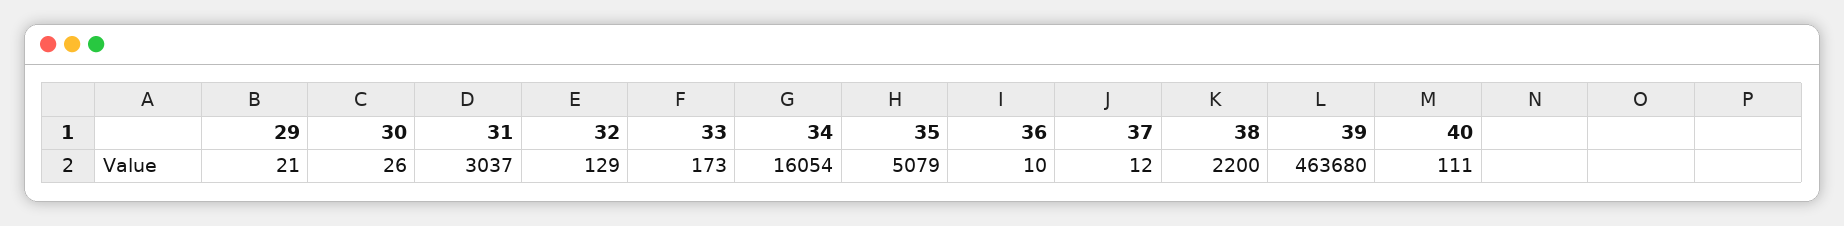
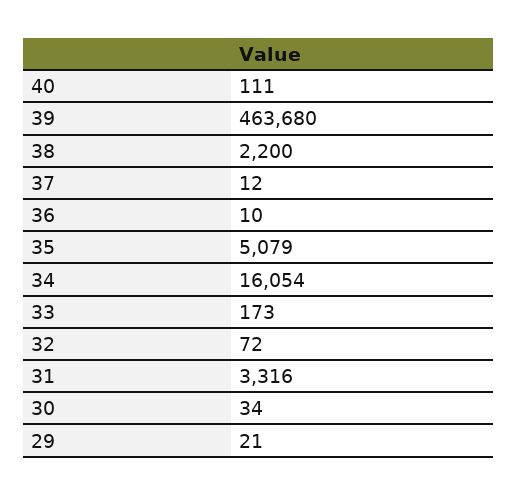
  {
    "29": 21,
-   "30": 26,
+   "30": 34,
-   "31": 3037,
+   "31": 3316,
-   "32": 129,
+   "32": 72,
    "33": 173,
    "34": 16054,
    "35": 5079,
    "36": 10,
    "37": 12,
    "38": 2200,
    "39": 463680,
    "40": 111
  }

